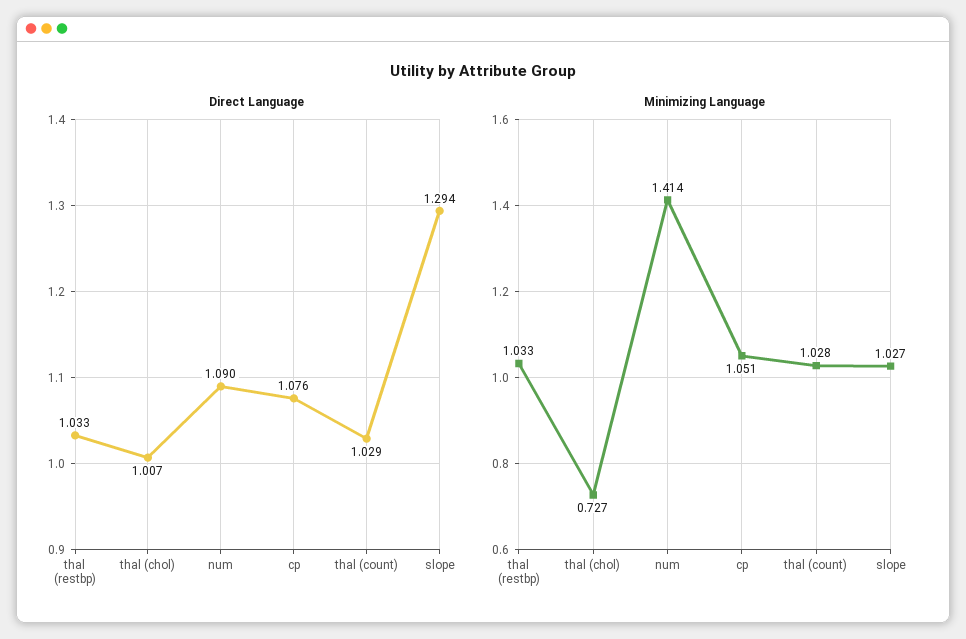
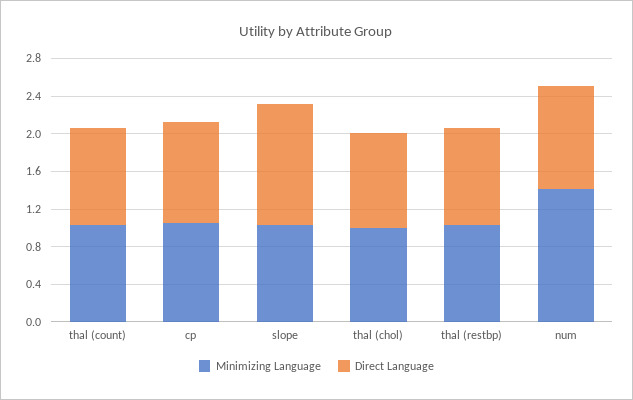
  {
    "Direct Language": {
      "thal (restbp)": 1.033,
      "thal (chol)": 1.007,
      "num": 1.09,
      "cp": 1.076,
      "thal (count)": 1.029,
      "slope": 1.294
    },
    "Minimizing Language": {
      "thal (restbp)": 1.033,
-     "thal (chol)": 0.727,
+     "thal (chol)": 1,
      "num": 1.414,
      "cp": 1.051,
      "thal (count)": 1.028,
      "slope": 1.027
    }
  }

